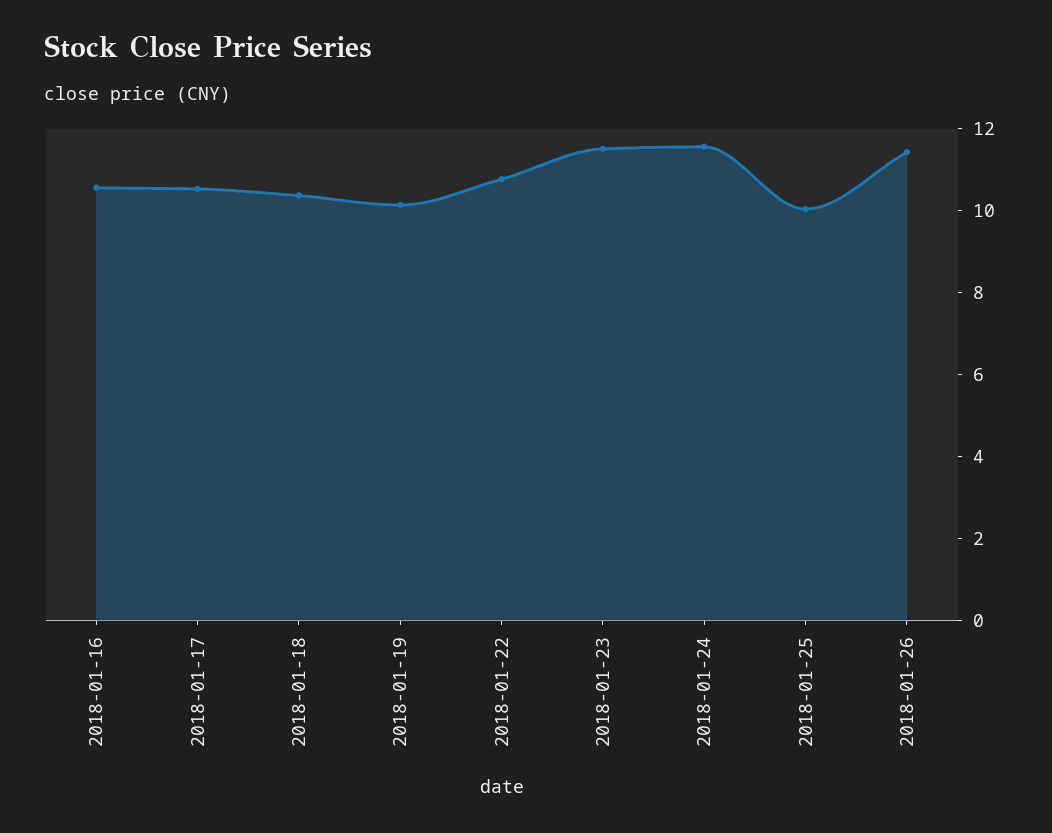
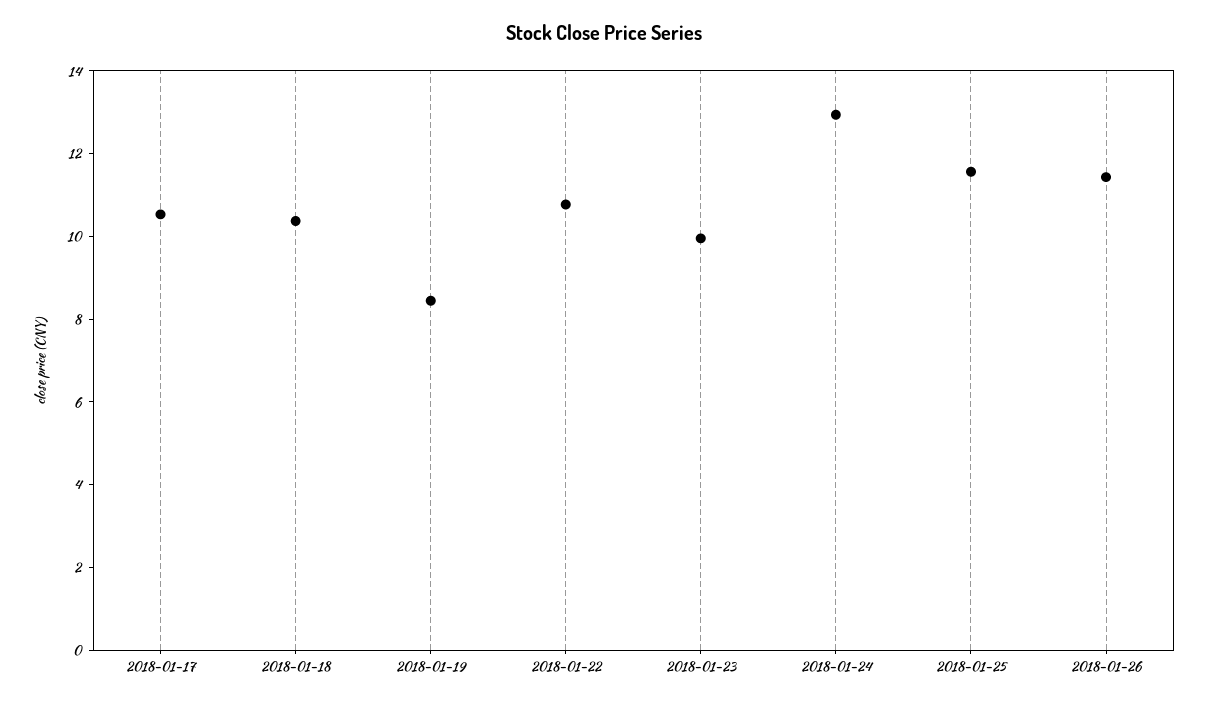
  {
-   "2018-01-16": 10.5,
    "2018-01-17": 10.5,
    "2018-01-18": 10.5,
-   "2018-01-19": 10,
+   "2018-01-19": 8.5,
    "2018-01-22": 11,
-   "2018-01-23": 11.5,
+   "2018-01-23": 10,
-   "2018-01-24": 11.5,
+   "2018-01-24": 13,
-   "2018-01-25": 10,
+   "2018-01-25": 11.5,
    "2018-01-26": 11.5
  }

